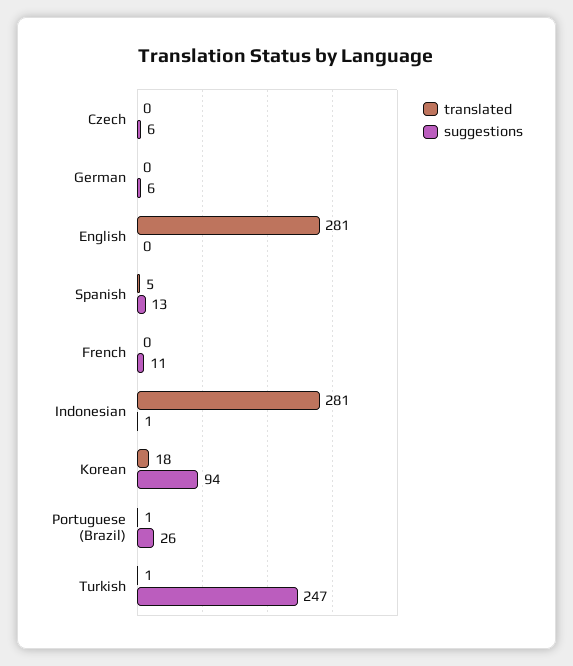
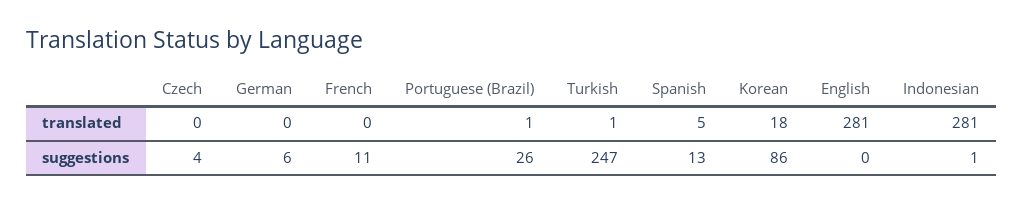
  {
    "translated": {
      "Czech": 0,
      "German": 0,
      "English": 281,
      "Spanish": 5,
      "French": 0,
      "Indonesian": 281,
      "Korean": 18,
      "Portuguese (Brazil)": 1,
      "Turkish": 1
    },
    "suggestions": {
-     "Czech": 6,
+     "Czech": 4,
      "German": 6,
      "English": 0,
      "Spanish": 13,
      "French": 11,
      "Indonesian": 1,
-     "Korean": 94,
+     "Korean": 86,
      "Portuguese (Brazil)": 26,
      "Turkish": 247
    }
  }

